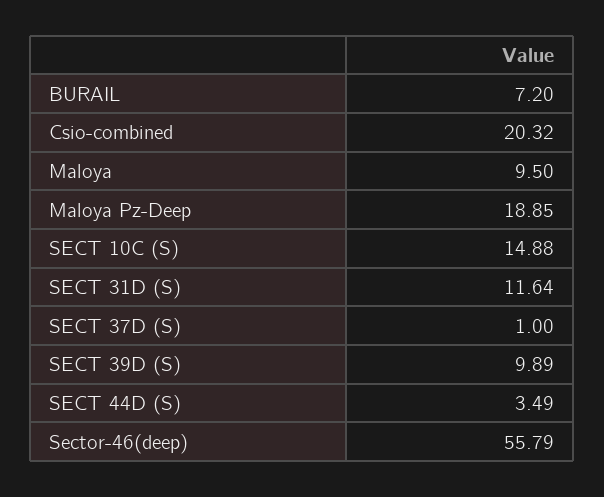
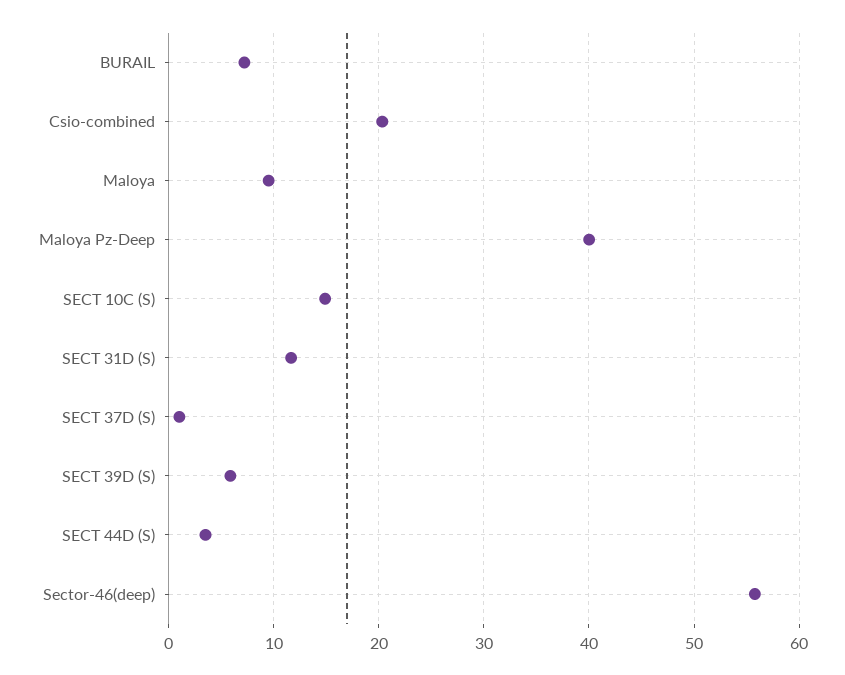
  {
    "BURAIL": 7.2,
    "Csio-combined": 20.32,
    "Maloya": 9.5,
-   "Maloya Pz-Deep": 18.85,
+   "Maloya Pz-Deep": 40,
    "SECT 10C (S)": 14.88,
    "SECT 31D (S)": 11.64,
    "SECT 37D (S)": 1,
-   "SECT 39D (S)": 9.89,
+   "SECT 39D (S)": 6,
    "SECT 44D (S)": 3.49,
    "Sector-46(deep)": 55.79
  }

